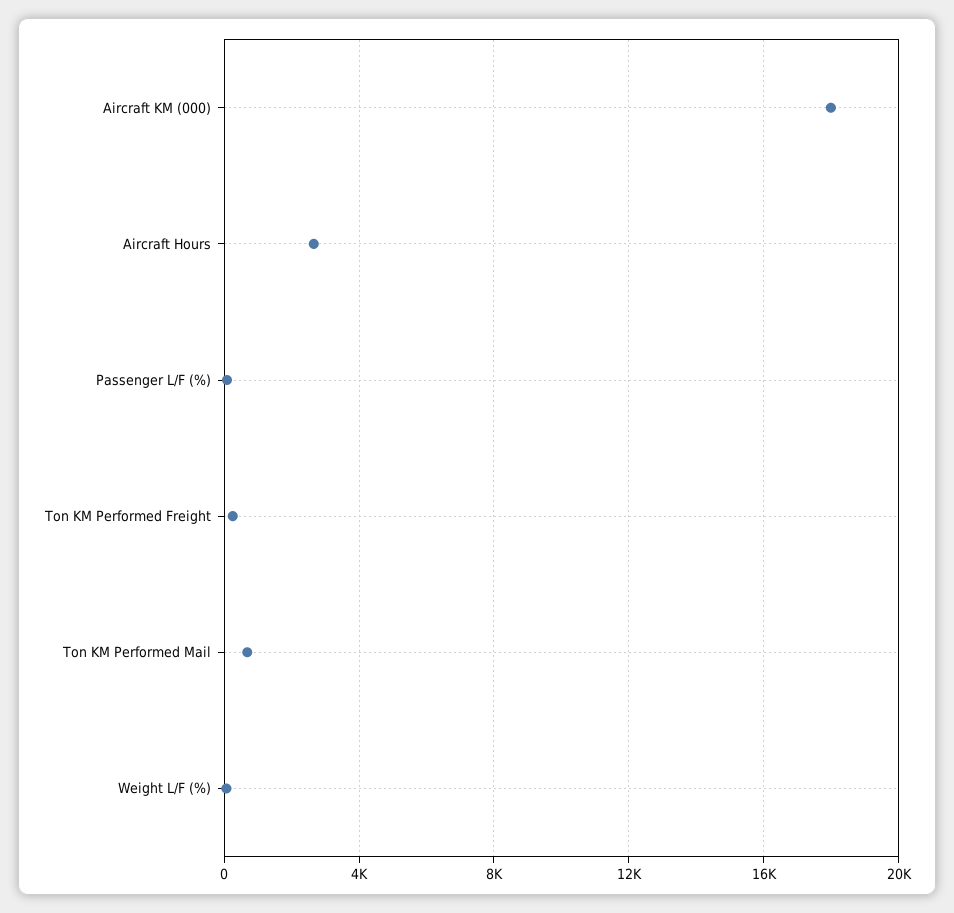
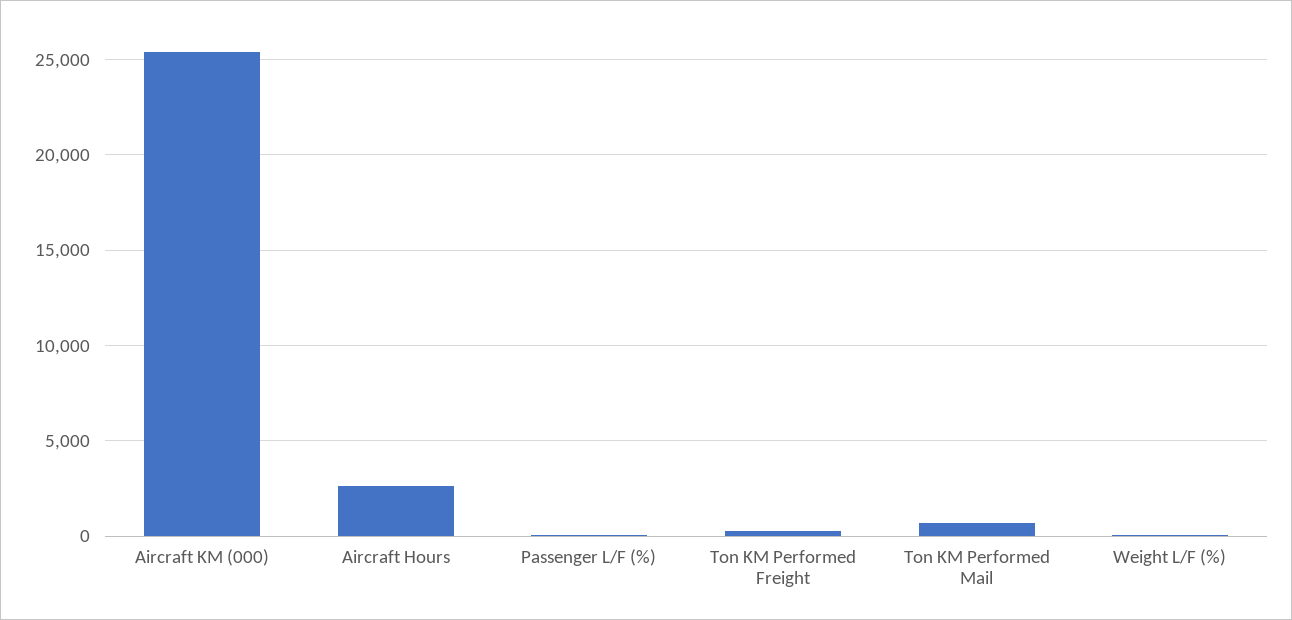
  {
-   "Aircraft KM (000)": 18000,
+   "Aircraft KM (000)": 25500,
    "Aircraft Hours": 2500,
    "Passenger L/F (%)": 0,
    "Ton KM Performed Freight": 500,
    "Ton KM Performed Mail": 500,
    "Weight L/F (%)": 0
  }

